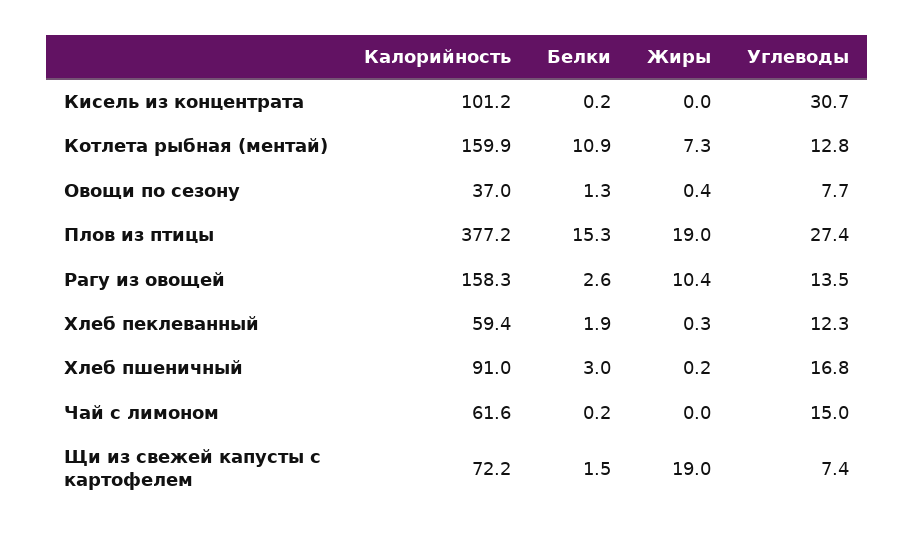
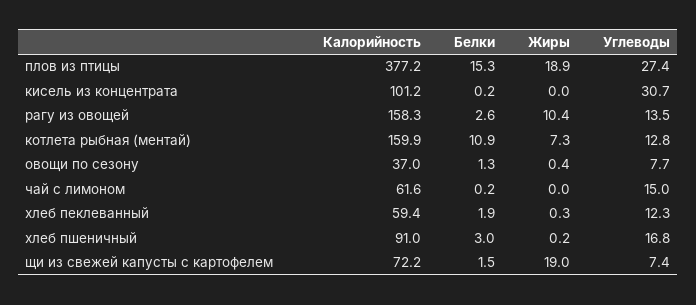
  {
    "Калорийность": {
      "Кисель из концентрата": 101.2,
      "Котлета рыбная (ментай)": 159.9,
      "Овощи по сезону": 37,
      "Плов из птицы": 377.2,
      "Рагу из овощей": 158.3,
      "Хлеб пеклеванный": 59.4,
      "Хлеб пшеничный": 91,
      "Чай с лимоном": 61.6,
      "Щи из свежей капусты с картофелем": 72.2
    },
    "Белки": {
      "Кисель из концентрата": 0.2,
      "Котлета рыбная (ментай)": 10.9,
      "Овощи по сезону": 1.3,
      "Плов из птицы": 15.3,
      "Рагу из овощей": 2.6,
      "Хлеб пеклеванный": 1.9,
      "Хлеб пшеничный": 3,
      "Чай с лимоном": 0.2,
      "Щи из свежей капусты с картофелем": 1.5
    },
    "Жиры": {
      "Кисель из концентрата": 0,
      "Котлета рыбная (ментай)": 7.3,
      "Овощи по сезону": 0.4,
-     "Плов из птицы": 19,
+     "Плов из птицы": 18.9,
      "Рагу из овощей": 10.4,
      "Хлеб пеклеванный": 0.3,
      "Хлеб пшеничный": 0.2,
      "Чай с лимоном": 0,
      "Щи из свежей капусты с картофелем": 19
    },
    "Углеводы": {
      "Кисель из концентрата": 30.7,
      "Котлета рыбная (ментай)": 12.8,
      "Овощи по сезону": 7.7,
      "Плов из птицы": 27.4,
      "Рагу из овощей": 13.5,
      "Хлеб пеклеванный": 12.3,
      "Хлеб пшеничный": 16.8,
      "Чай с лимоном": 15,
      "Щи из свежей капусты с картофелем": 7.4
    }
  }

